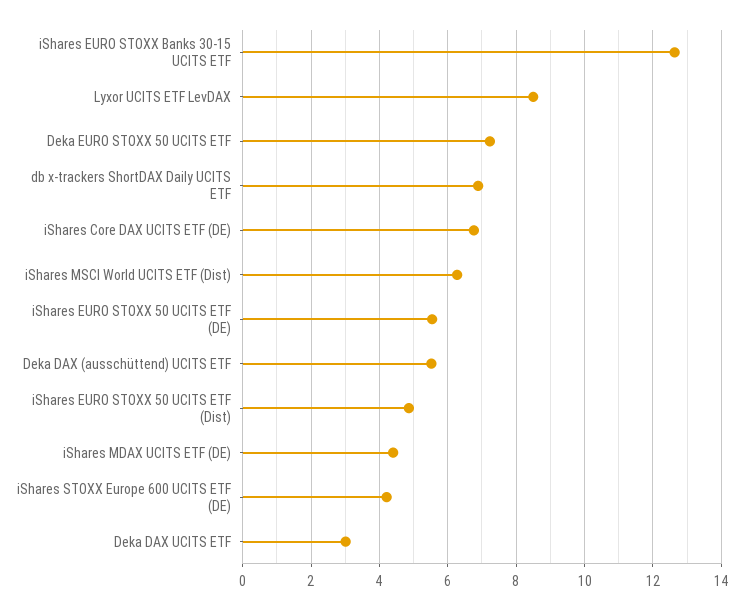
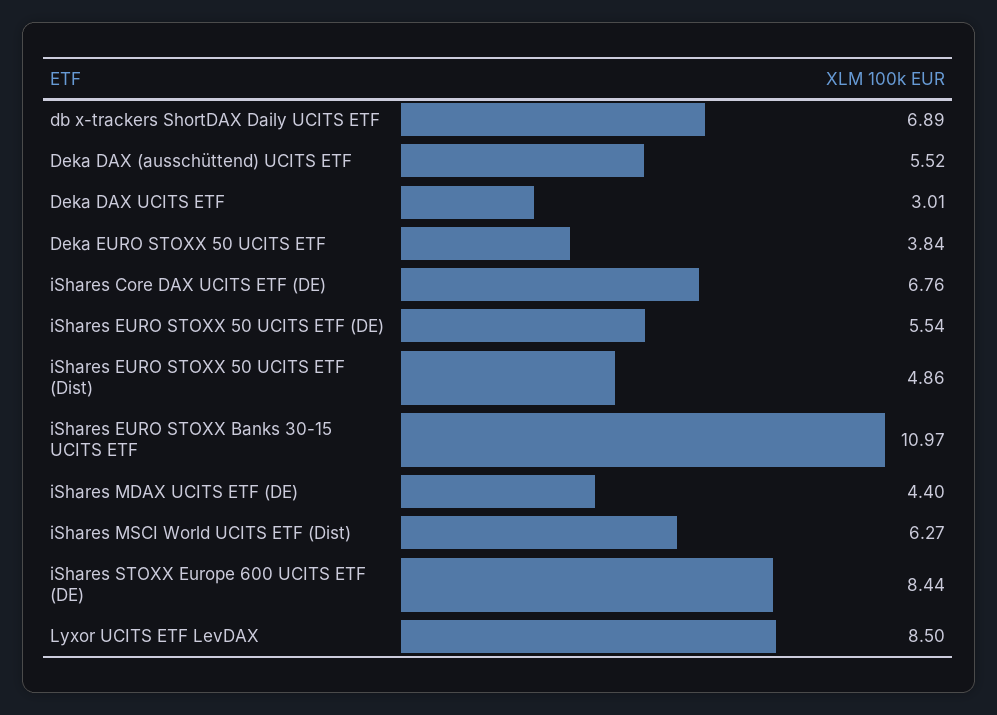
  {
-   "iShares EURO STOXX Banks 30-15 UCITS ETF": 12.6,
+   "iShares EURO STOXX Banks 30-15 UCITS ETF": 10.97,
    "Lyxor UCITS ETF LevDAX": 8.5,
-   "Deka EURO STOXX 50 UCITS ETF": 7.2,
+   "Deka EURO STOXX 50 UCITS ETF": 3.84,
    "db x-trackers ShortDAX Daily UCITS ETF": 6.89,
    "iShares Core DAX UCITS ETF (DE)": 6.76,
    "iShares MSCI World UCITS ETF (Dist)": 6.27,
    "iShares EURO STOXX 50 UCITS ETF (DE)": 5.54,
    "Deka DAX (ausschüttend) UCITS ETF": 5.52,
    "iShares EURO STOXX 50 UCITS ETF (Dist)": 4.86,
    "iShares MDAX UCITS ETF (DE)": 4.4,
-   "iShares STOXX Europe 600 UCITS ETF (DE)": 4.2,
+   "iShares STOXX Europe 600 UCITS ETF (DE)": 8.44,
    "Deka DAX UCITS ETF": 3.01
  }

